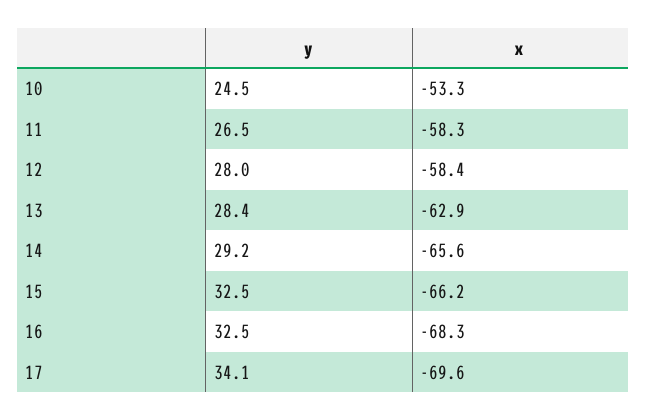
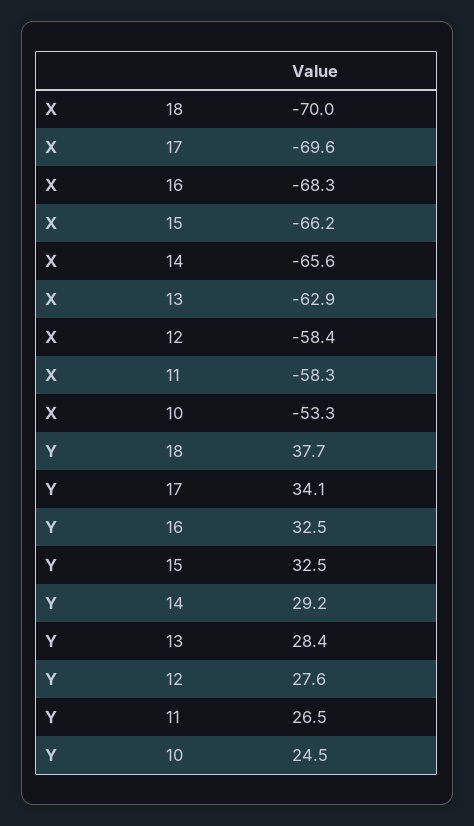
  {
    "y": {
      "10": 24.5,
      "11": 26.5,
-     "12": 28,
+     "12": 27.6,
      "13": 28.4,
      "14": 29.2,
      "15": 32.5,
      "16": 32.5,
-     "17": 34.1
+     "17": 34.1,
+     "18": 37.7
    },
    "x": {
      "10": -53.3,
      "11": -58.3,
      "12": -58.4,
      "13": -62.9,
      "14": -65.6,
      "15": -66.2,
      "16": -68.3,
-     "17": -69.6
+     "17": -69.6,
+     "18": -70
    }
  }

